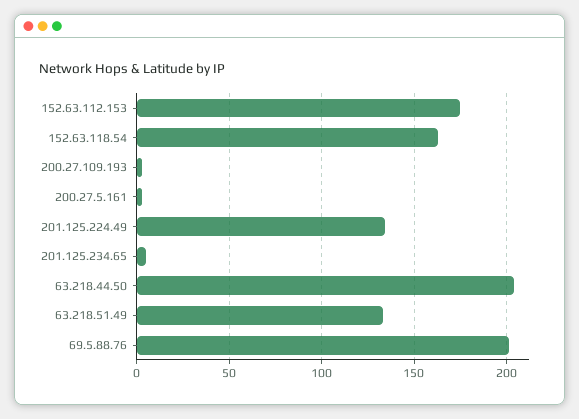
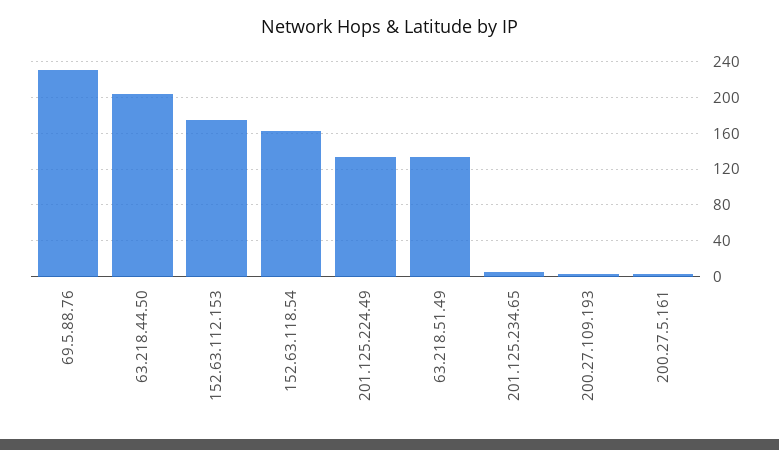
  {
    "152.63.112.153": 175,
    "152.63.118.54": 165,
    "200.27.109.193": 5,
    "200.27.5.161": 5,
    "201.125.224.49": 135,
    "201.125.234.65": 5,
    "63.218.44.50": 205,
    "63.218.51.49": 135,
-   "69.5.88.76": 200
+   "69.5.88.76": 230
  }

